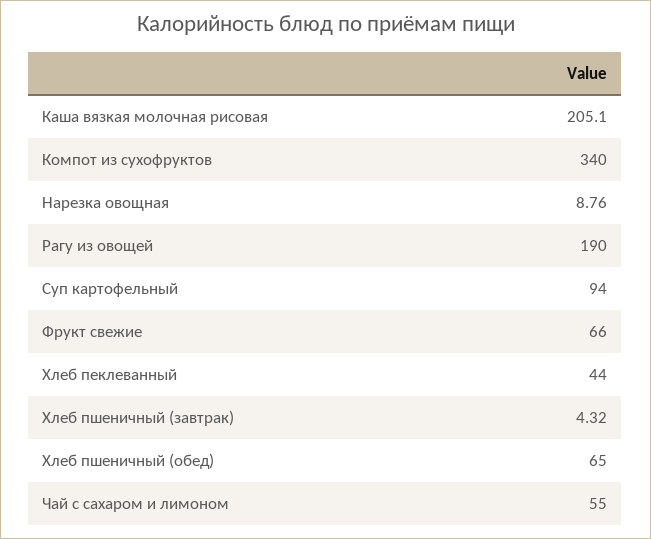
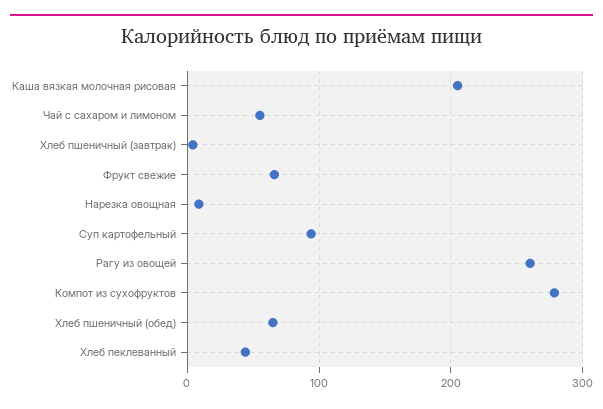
  {
    "Каша вязкая молочная рисовая": 205.1,
-   "Компот из сухофруктов": 340,
+   "Компот из сухофруктов": 280,
    "Нарезка овощная": 8.76,
-   "Рагу из овощей": 190,
+   "Рагу из овощей": 260,
    "Суп картофельный": 94,
    "Фрукт свежие": 66,
    "Хлеб пеклеванный": 44,
    "Хлеб пшеничный (завтрак)": 4.32,
    "Хлеб пшеничный (обед)": 65,
    "Чай с сахаром и лимоном": 55
  }

